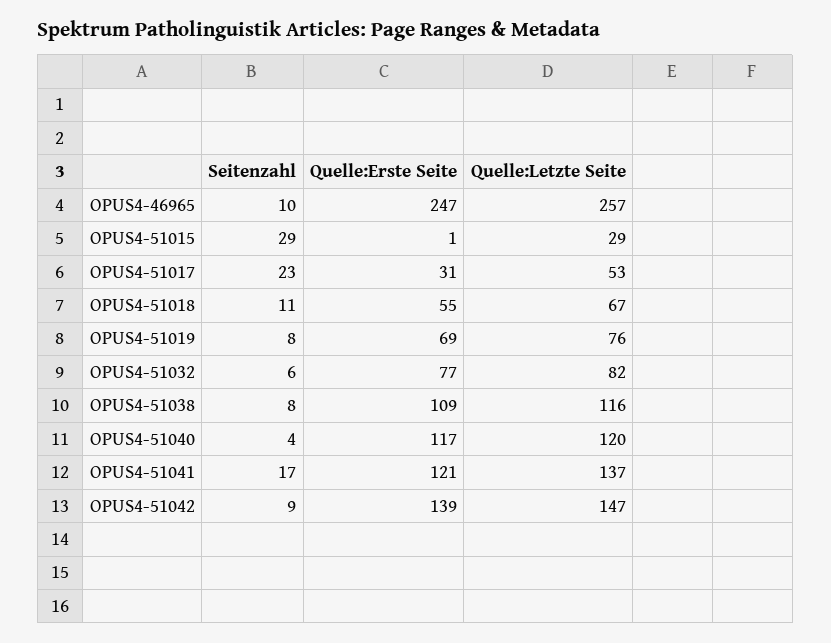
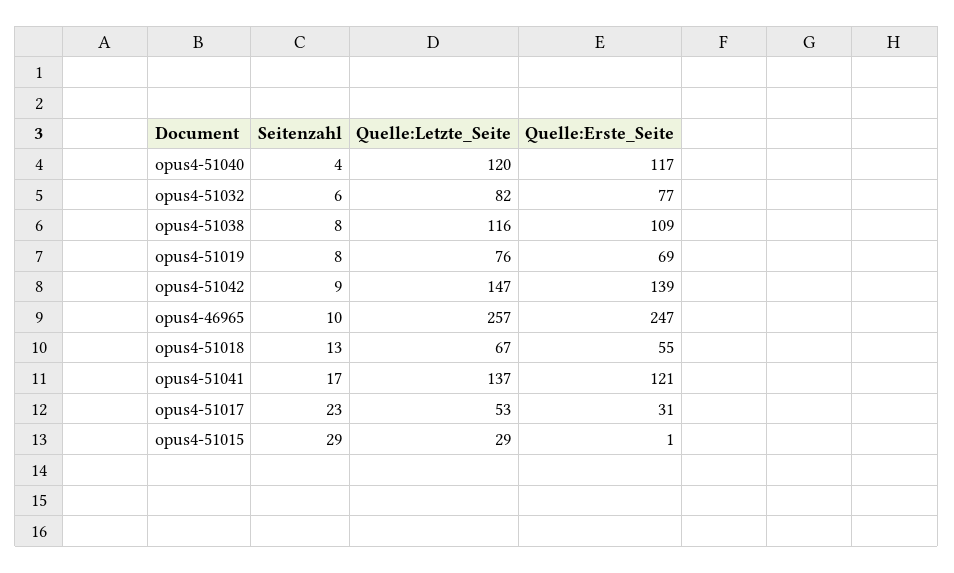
  {
    "Seitenzahl": {
      "OPUS4-46965": 10,
      "OPUS4-51015": 29,
      "OPUS4-51017": 23,
-     "OPUS4-51018": 11,
+     "OPUS4-51018": 13,
      "OPUS4-51019": 8,
      "OPUS4-51032": 6,
      "OPUS4-51038": 8,
      "OPUS4-51040": 4,
      "OPUS4-51041": 17,
      "OPUS4-51042": 9
    },
    "Quelle:Erste Seite": {
      "OPUS4-46965": 247,
      "OPUS4-51015": 1,
      "OPUS4-51017": 31,
      "OPUS4-51018": 55,
      "OPUS4-51019": 69,
      "OPUS4-51032": 77,
      "OPUS4-51038": 109,
      "OPUS4-51040": 117,
      "OPUS4-51041": 121,
      "OPUS4-51042": 139
    },
    "Quelle:Letzte Seite": {
      "OPUS4-46965": 257,
      "OPUS4-51015": 29,
      "OPUS4-51017": 53,
      "OPUS4-51018": 67,
      "OPUS4-51019": 76,
      "OPUS4-51032": 82,
      "OPUS4-51038": 116,
      "OPUS4-51040": 120,
      "OPUS4-51041": 137,
      "OPUS4-51042": 147
    }
  }

